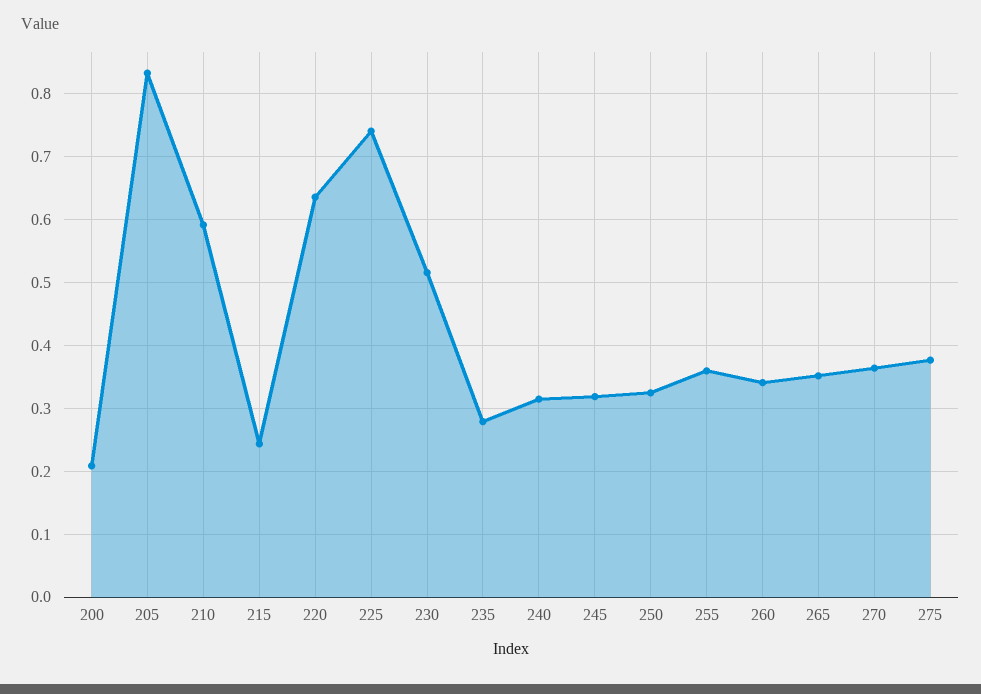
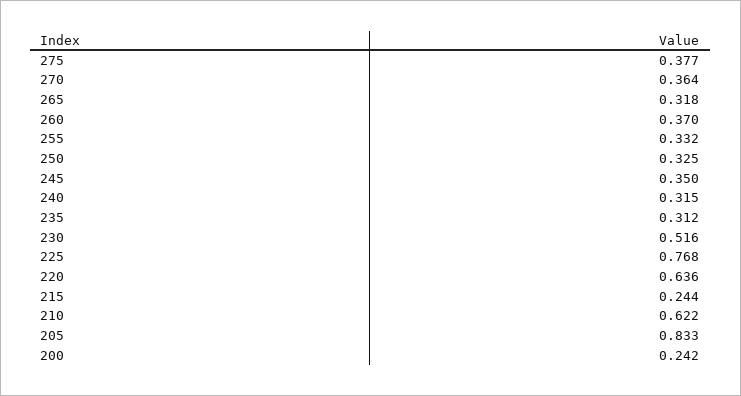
  {
-   "200": 0.21,
+   "200": 0.242,
    "205": 0.833,
-   "210": 0.59,
+   "210": 0.622,
    "215": 0.244,
    "220": 0.636,
-   "225": 0.74,
+   "225": 0.768,
    "230": 0.516,
-   "235": 0.28,
+   "235": 0.312,
    "240": 0.315,
-   "245": 0.32,
+   "245": 0.35,
    "250": 0.325,
-   "255": 0.36,
+   "255": 0.332,
-   "260": 0.34,
+   "260": 0.37,
-   "265": 0.35,
+   "265": 0.318,
    "270": 0.364,
    "275": 0.377
  }

